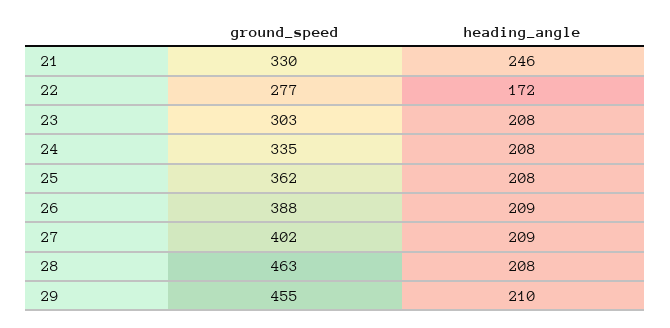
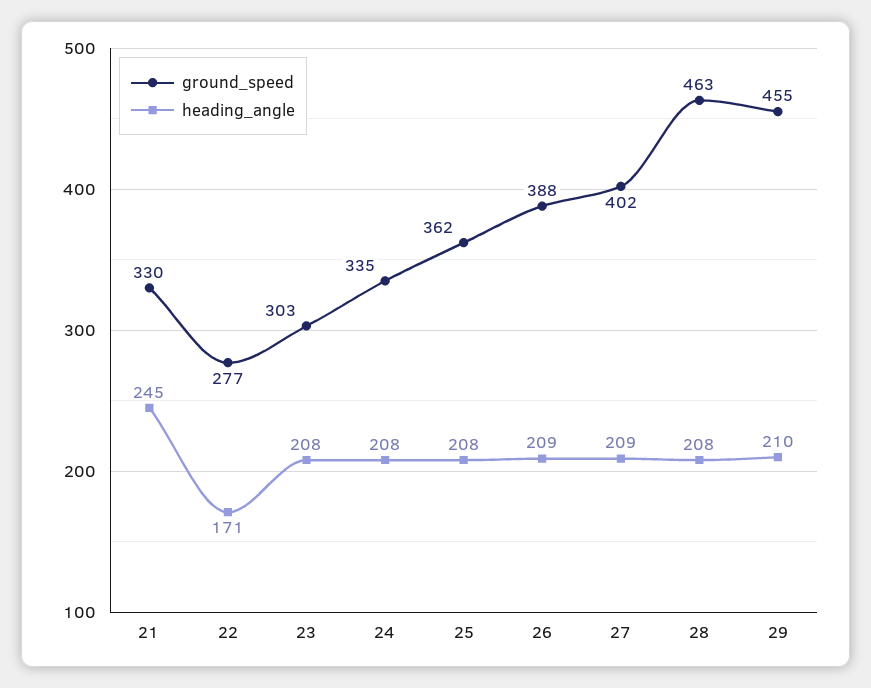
  {
    "ground_speed": {
      "21": 330,
      "22": 277,
      "23": 303,
      "24": 335,
      "25": 362,
      "26": 388,
      "27": 402,
      "28": 463,
      "29": 455
    },
    "heading_angle": {
-     "21": 246,
+     "21": 245,
-     "22": 172,
+     "22": 171,
      "23": 208,
      "24": 208,
      "25": 208,
      "26": 209,
      "27": 209,
      "28": 208,
      "29": 210
    }
  }

